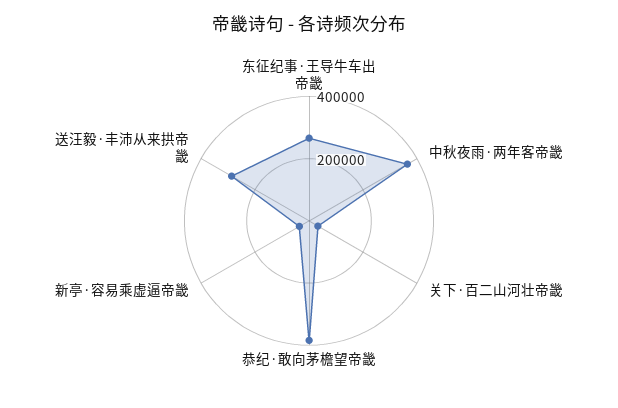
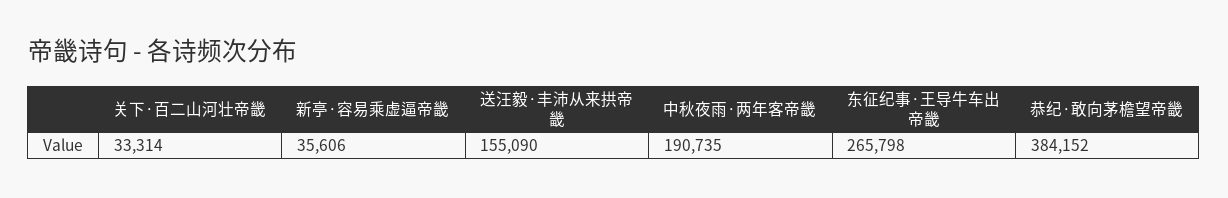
  {
    "东征纪事·王导牛车出帝畿": 265798,
-   "中秋夜雨·两年客帝畿": 350000,
+   "中秋夜雨·两年客帝畿": 190735,
    "关下·百二山河壮帝畿": 33314,
    "恭纪·敢向茅檐望帝畿": 384152,
    "新亭·容易乘虚逼帝畿": 35606,
-   "送汪毅·丰沛从来拱帝畿": 300000
+   "送汪毅·丰沛从来拱帝畿": 155090
  }

